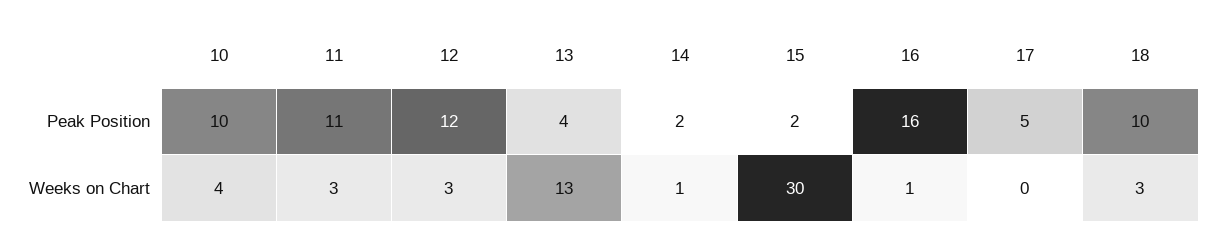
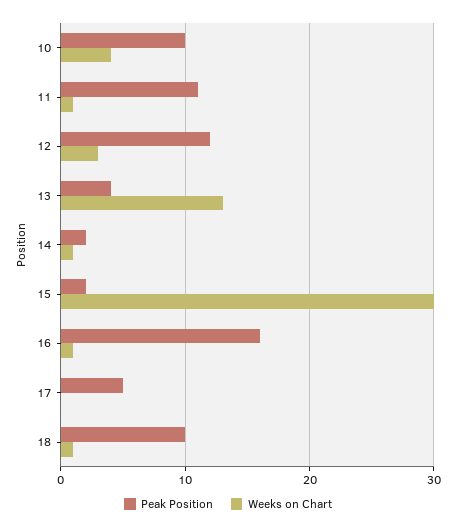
  {
    "Peak Position": {
      "10": 10,
      "11": 11,
      "12": 12,
      "13": 4,
      "14": 2,
      "15": 2,
      "16": 16,
      "17": 5,
      "18": 10
    },
    "Weeks on Chart": {
      "10": 4,
-     "11": 3,
+     "11": 1,
      "12": 3,
      "13": 13,
      "14": 1,
      "15": 30,
      "16": 1,
      "17": 0,
-     "18": 3
+     "18": 1
    }
  }

